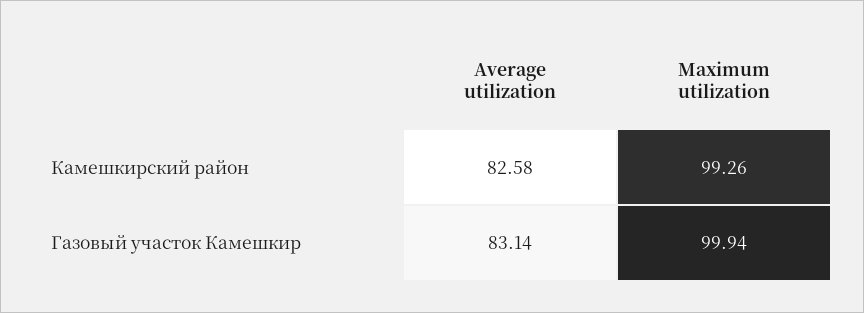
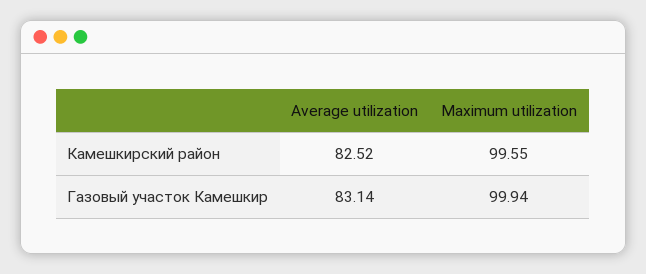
  {
    "Average utilization": {
-     "Камешкирский район": 82.58,
+     "Камешкирский район": 82.52,
      "Газовый участок Камешкир": 83.14
    },
    "Maximum utilization": {
-     "Камешкирский район": 99.26,
+     "Камешкирский район": 99.55,
      "Газовый участок Камешкир": 99.94
    }
  }

